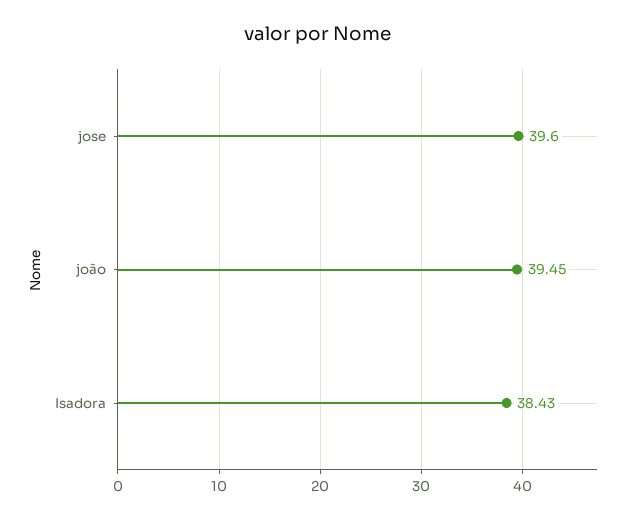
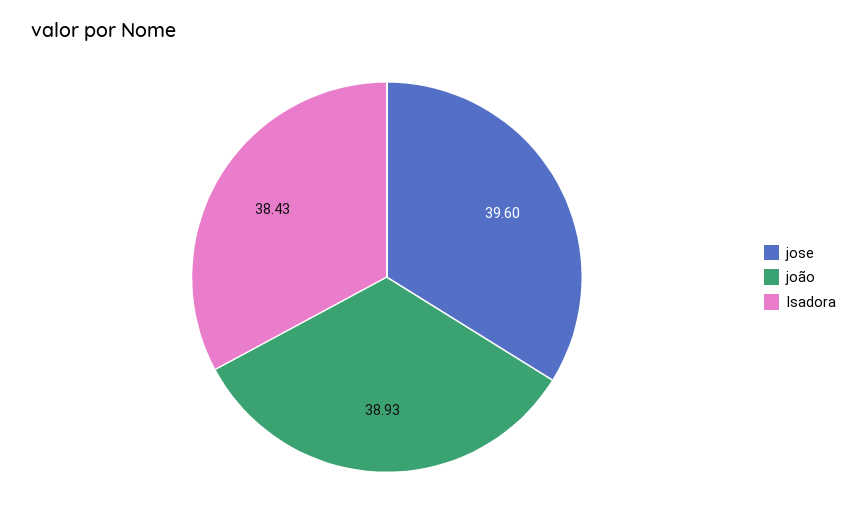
  {
    "jose": 39.6,
-   "joão": 39.45,
+   "joão": 38.93,
    "Isadora": 38.43
  }

